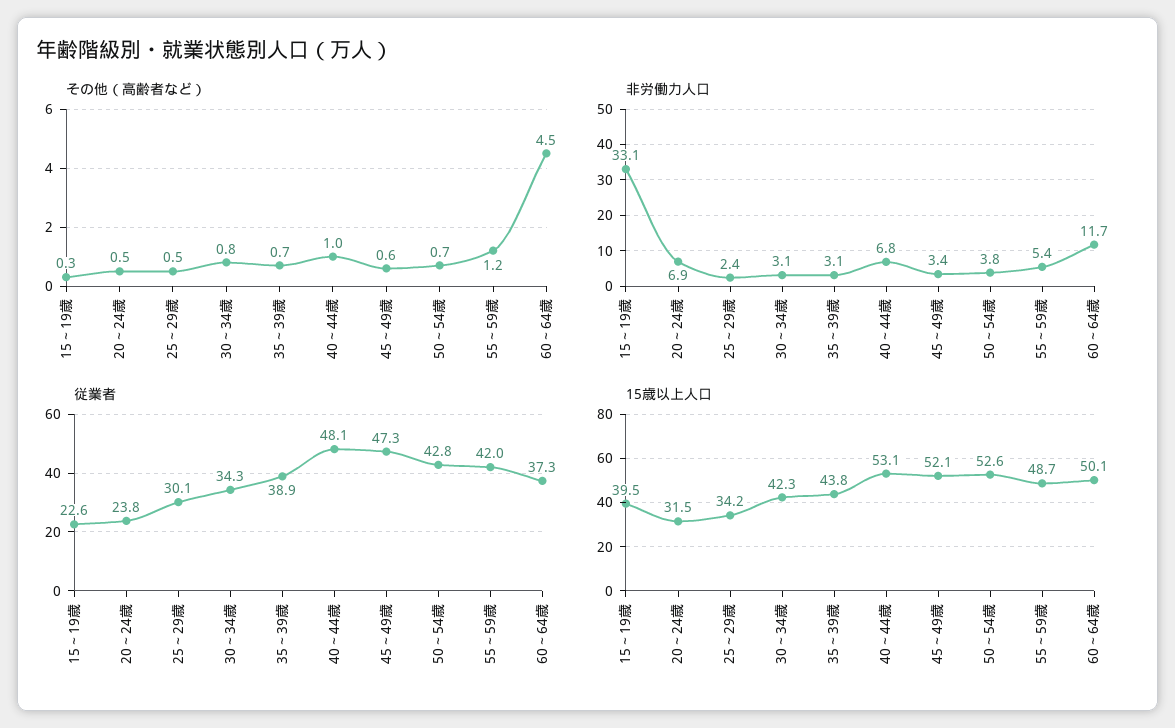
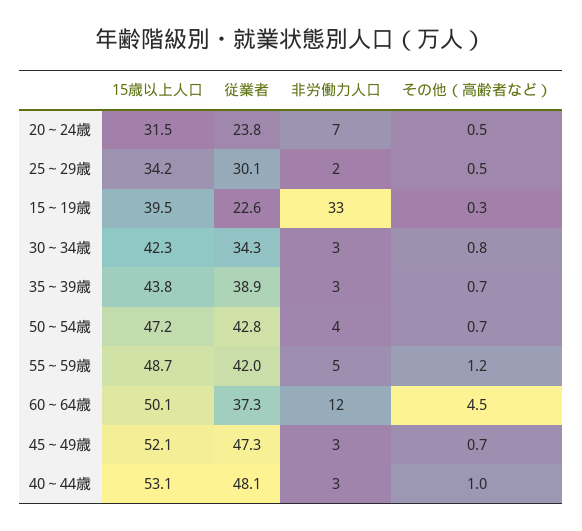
  {
    "その他（高齢者など）": {
      "15～19歳": 0.3,
      "20～24歳": 0.5,
      "25～29歳": 0.5,
      "30～34歳": 0.8,
      "35～39歳": 0.7,
      "40～44歳": 1,
-     "45～49歳": 0.6,
+     "45～49歳": 0.7,
      "50～54歳": 0.7,
      "55～59歳": 1.2,
      "60～64歳": 4.5
    },
    "非労働力人口": {
      "15～19歳": 33.1,
      "20～24歳": 6.9,
      "25～29歳": 2.4,
      "30～34歳": 3.1,
      "35～39歳": 3.1,
-     "40～44歳": 6.8,
+     "40～44歳": 3,
      "45～49歳": 3.4,
      "50～54歳": 3.8,
      "55～59歳": 5.4,
      "60～64歳": 11.7
    },
    "従業者": {
      "15～19歳": 22.6,
      "20～24歳": 23.8,
      "25～29歳": 30.1,
      "30～34歳": 34.3,
      "35～39歳": 38.9,
      "40～44歳": 48.1,
      "45～49歳": 47.3,
      "50～54歳": 42.8,
      "55～59歳": 42,
      "60～64歳": 37.3
    },
    "15歳以上人口": {
      "15～19歳": 39.5,
      "20～24歳": 31.5,
      "25～29歳": 34.2,
      "30～34歳": 42.3,
      "35～39歳": 43.8,
      "40～44歳": 53.1,
      "45～49歳": 52.1,
-     "50～54歳": 52.6,
+     "50～54歳": 47.2,
      "55～59歳": 48.7,
      "60～64歳": 50.1
    }
  }

